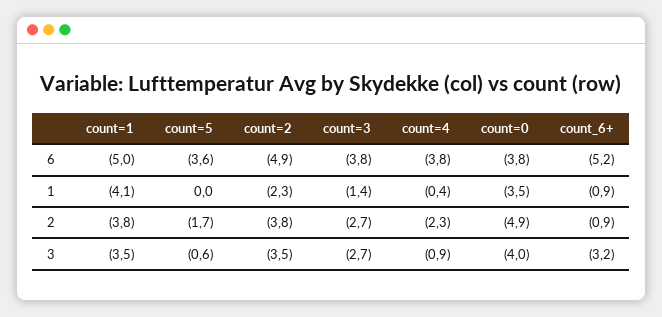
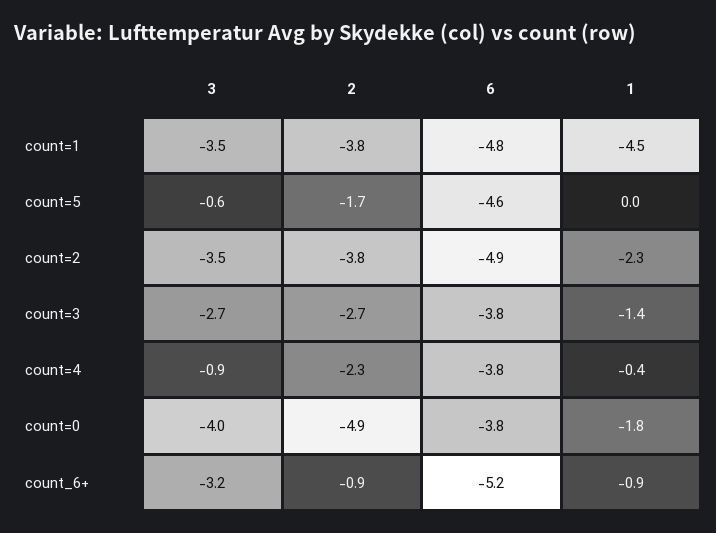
  {
    "count=1": {
-     "6": -5,
+     "6": -4.8,
-     "1": -4.1,
+     "1": -4.5,
      "2": -3.8,
      "3": -3.5
    },
    "count=5": {
-     "6": -3.6,
+     "6": -4.6,
      "1": 0,
      "2": -1.7,
      "3": -0.6
    },
    "count=2": {
      "6": -4.9,
      "1": -2.3,
      "2": -3.8,
      "3": -3.5
    },
    "count=3": {
      "6": -3.8,
      "1": -1.4,
      "2": -2.7,
      "3": -2.7
    },
    "count=4": {
      "6": -3.8,
      "1": -0.4,
      "2": -2.3,
      "3": -0.9
    },
    "count=0": {
      "6": -3.8,
-     "1": -3.5,
+     "1": -1.8,
      "2": -4.9,
      "3": -4
    },
    "count_6+": {
      "6": -5.2,
      "1": -0.9,
      "2": -0.9,
      "3": -3.2
    }
  }

